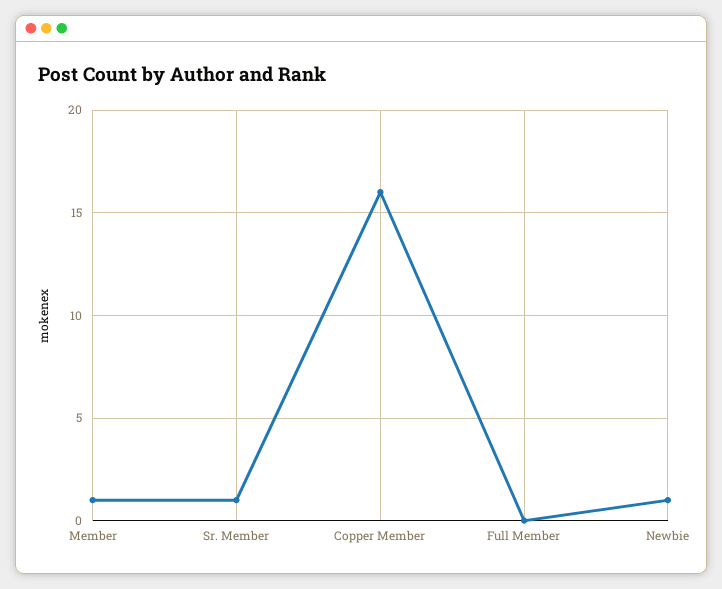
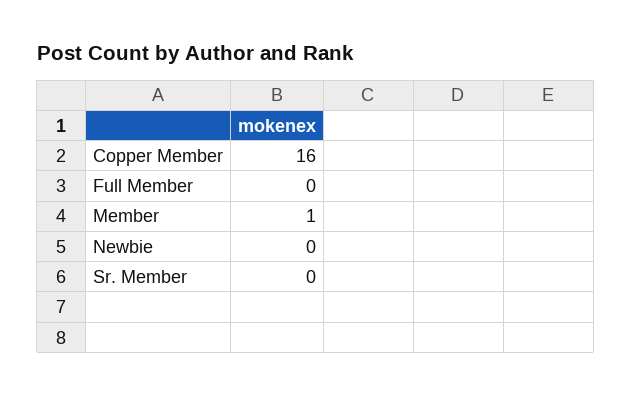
  {
    "Member": 1,
-   "Sr. Member": 1,
+   "Sr. Member": 0,
    "Copper Member": 16,
    "Full Member": 0,
-   "Newbie": 1
+   "Newbie": 0
  }

